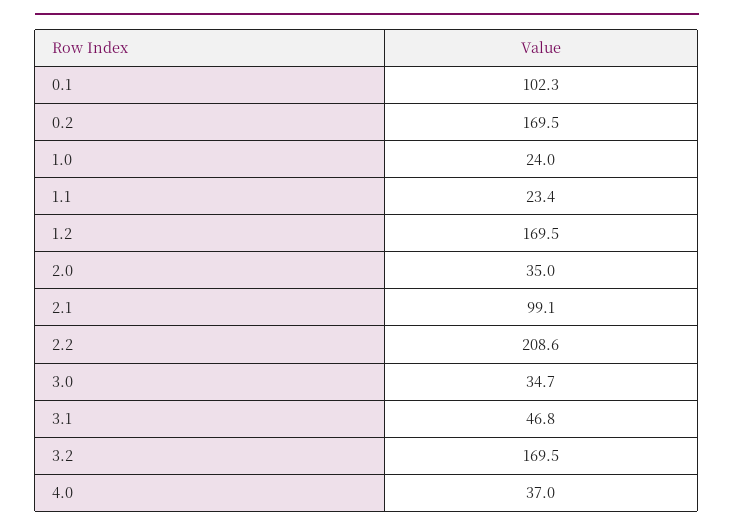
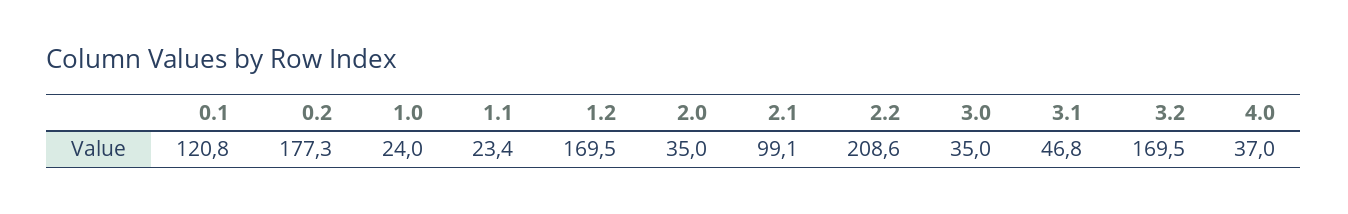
  {
-   "0.1": 102.3,
+   "0.1": 120.8,
-   "0.2": 169.5,
+   "0.2": 177.3,
    "1.0": 24,
    "1.1": 23.4,
    "1.2": 169.5,
    "2.0": 35,
    "2.1": 99.1,
    "2.2": 208.6,
-   "3.0": 34.7,
+   "3.0": 35,
    "3.1": 46.8,
    "3.2": 169.5,
    "4.0": 37
  }

